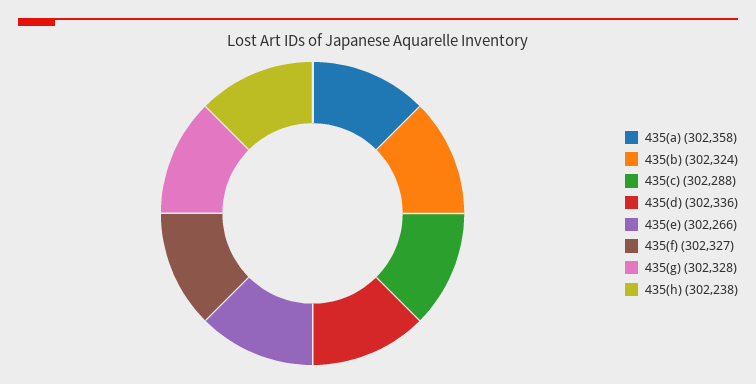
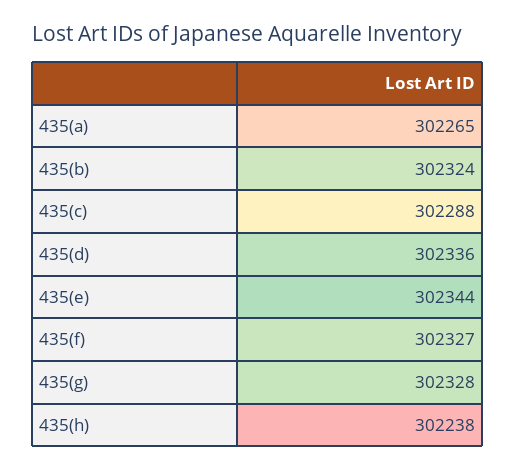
  {
-   "435(a)": 302358,
+   "435(a)": 302265,
    "435(b)": 302324,
    "435(c)": 302288,
    "435(d)": 302336,
-   "435(e)": 302266,
+   "435(e)": 302344,
    "435(f)": 302327,
    "435(g)": 302328,
    "435(h)": 302238
  }

